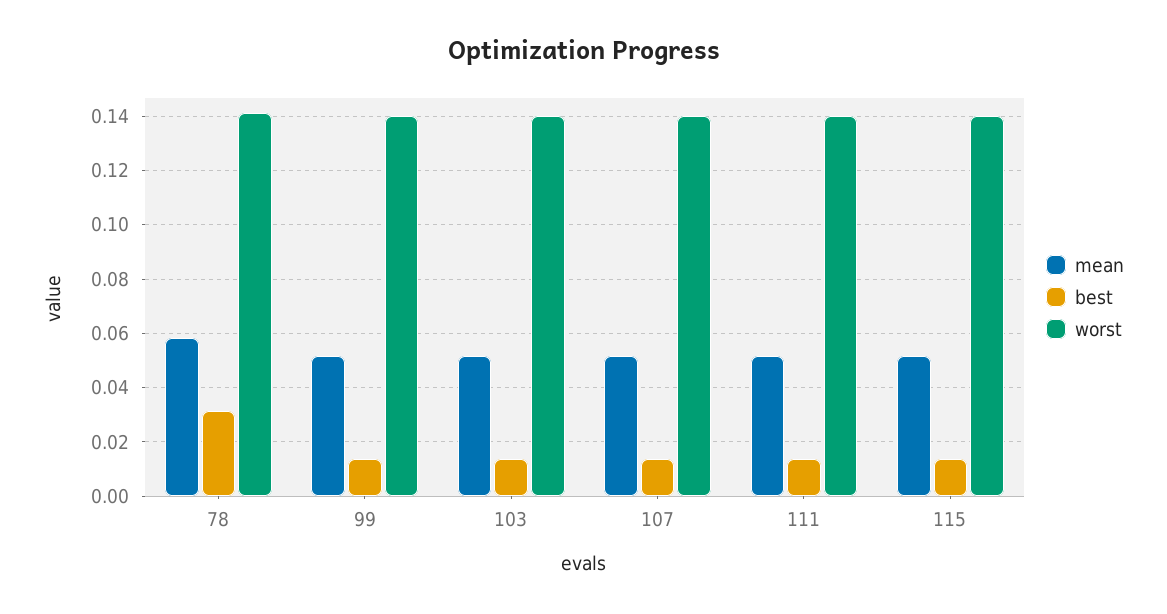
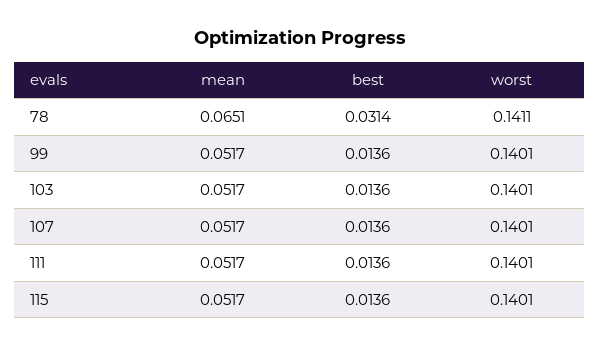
  {
    "mean": {
-     "78": 0.0575,
+     "78": 0.0651,
      "99": 0.0517,
      "103": 0.0517,
      "107": 0.0517,
      "111": 0.0517,
      "115": 0.0517
    },
    "best": {
      "78": 0.0314,
      "99": 0.0136,
      "103": 0.0136,
      "107": 0.0136,
      "111": 0.0136,
      "115": 0.0136
    },
    "worst": {
      "78": 0.1411,
      "99": 0.1401,
      "103": 0.1401,
      "107": 0.1401,
      "111": 0.1401,
      "115": 0.1401
    }
  }

